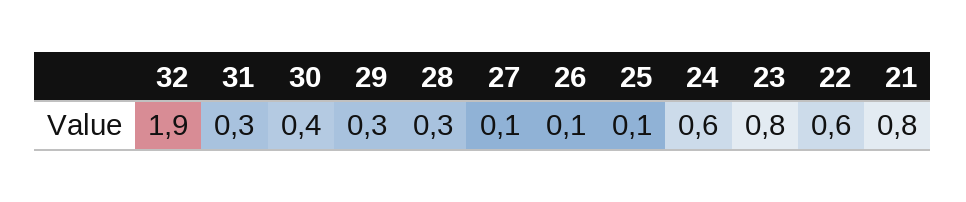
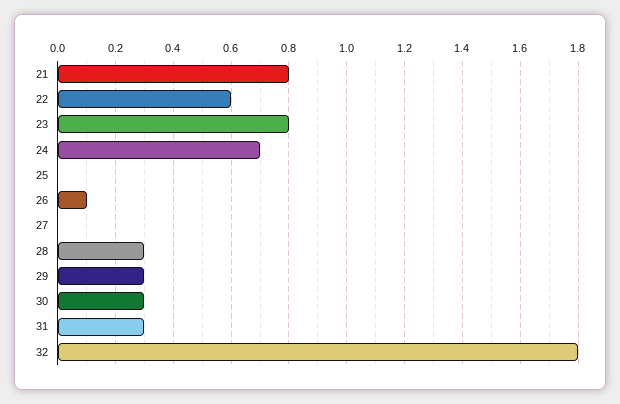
  {
-   "32": 1.9,
+   "32": 1.8,
    "31": 0.3,
-   "30": 0.4,
+   "30": 0.3,
    "29": 0.3,
    "28": 0.3,
-   "27": 0.1,
+   "27": 0,
    "26": 0.1,
-   "25": 0.1,
+   "25": 0,
-   "24": 0.6,
+   "24": 0.7,
    "23": 0.8,
    "22": 0.6,
    "21": 0.8
  }

